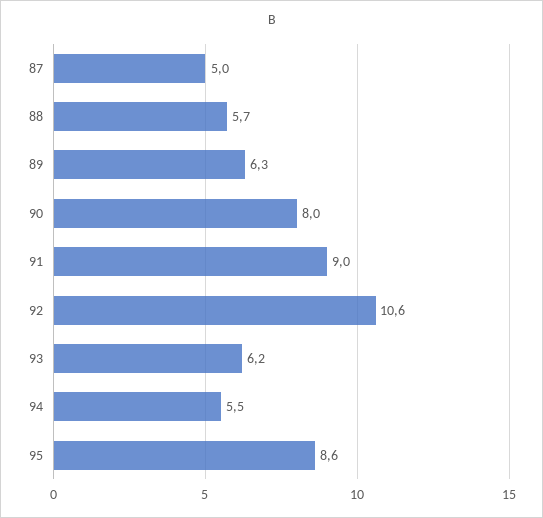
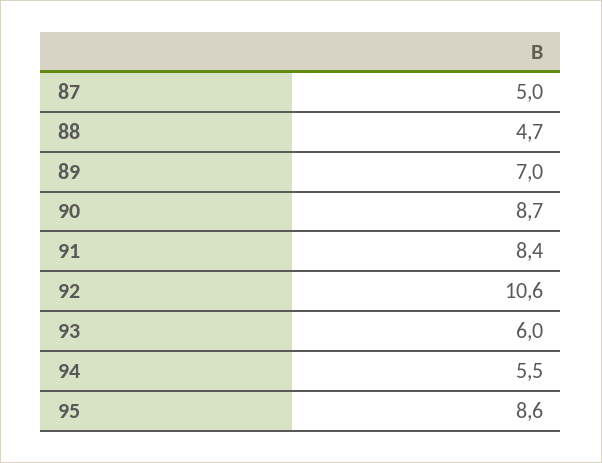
  {
    "87": 5,
-   "88": 5.7,
+   "88": 4.7,
-   "89": 6.3,
+   "89": 7,
-   "90": 8,
+   "90": 8.7,
-   "91": 9,
+   "91": 8.4,
    "92": 10.6,
-   "93": 6.2,
+   "93": 6,
    "94": 5.5,
    "95": 8.6
  }

